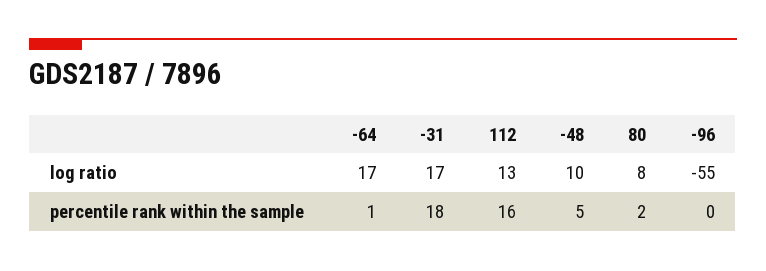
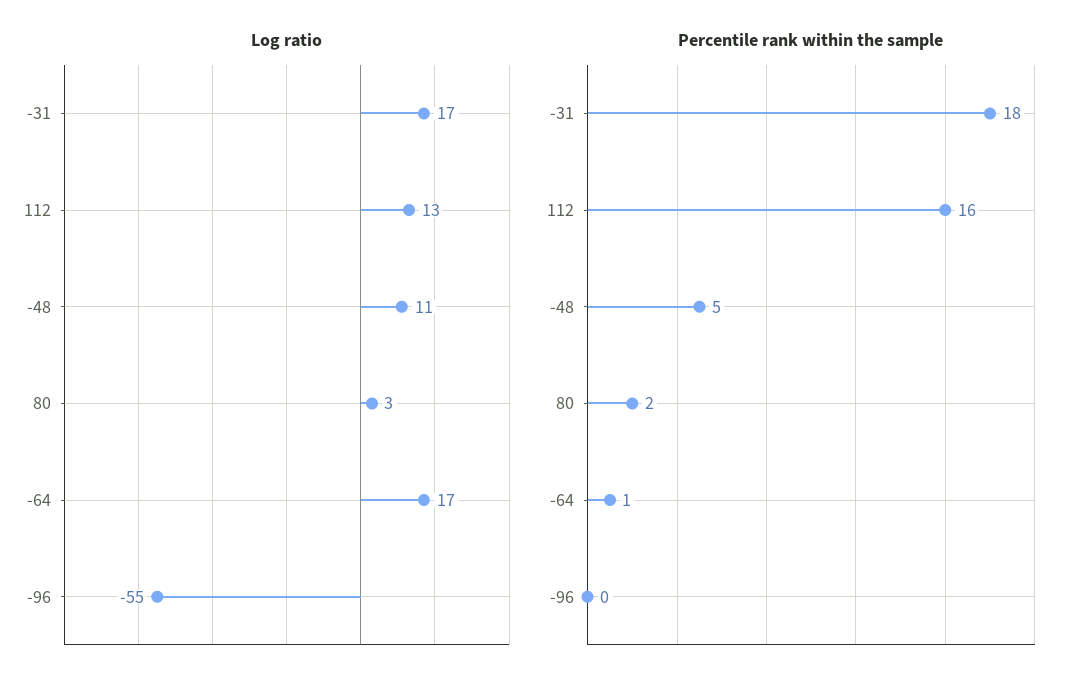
  {
    "log ratio": {
      "-64": 17,
      "-31": 17,
      "112": 13,
-     "-48": 10,
+     "-48": 11,
-     "80": 8,
+     "80": 3,
      "-96": -55
    },
    "percentile rank within the sample": {
      "-64": 1,
      "-31": 18,
      "112": 16,
      "-48": 5,
      "80": 2,
      "-96": 0
    }
  }

